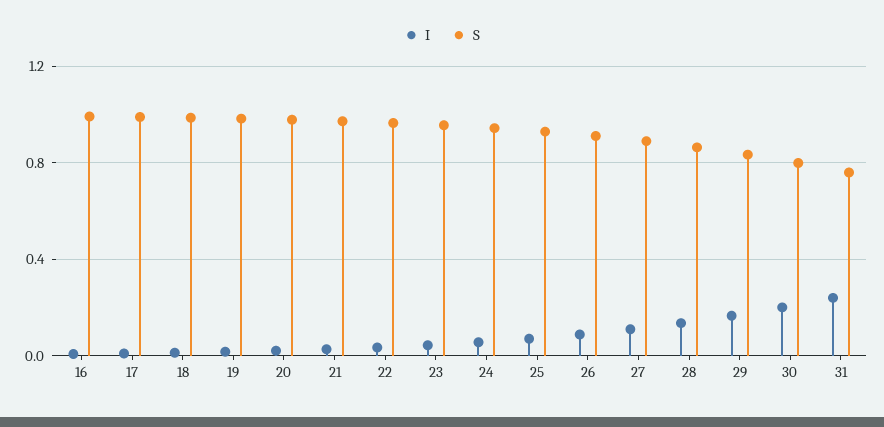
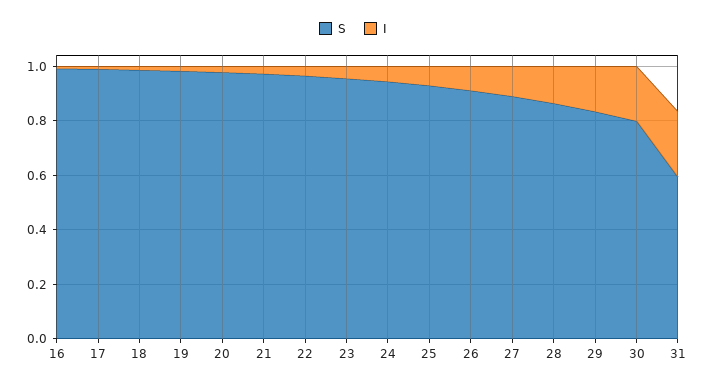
  {
    "I": {
      "16": 0,
      "17": 0,
      "18": 0,
      "19": 0,
      "20": 0,
      "21": 0.05,
      "22": 0.05,
      "23": 0.05,
      "24": 0.05,
      "25": 0.05,
      "26": 0.1,
      "27": 0.1,
      "28": 0.15,
      "29": 0.15,
      "30": 0.2,
      "31": 0.25
    },
    "S": {
      "16": 1,
      "17": 1,
      "18": 1,
      "19": 1,
      "20": 1,
      "21": 0.95,
      "22": 0.95,
      "23": 0.95,
      "24": 0.95,
      "25": 0.95,
      "26": 0.9,
      "27": 0.9,
      "28": 0.85,
      "29": 0.85,
      "30": 0.8,
-     "31": 0.75
+     "31": 0.6
    }
  }

